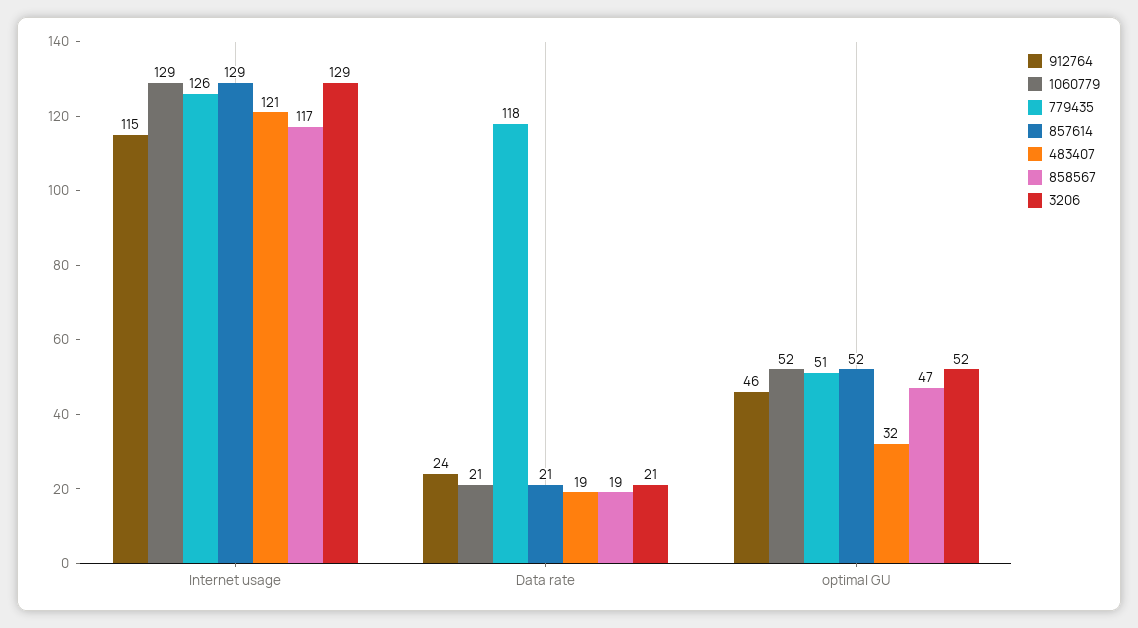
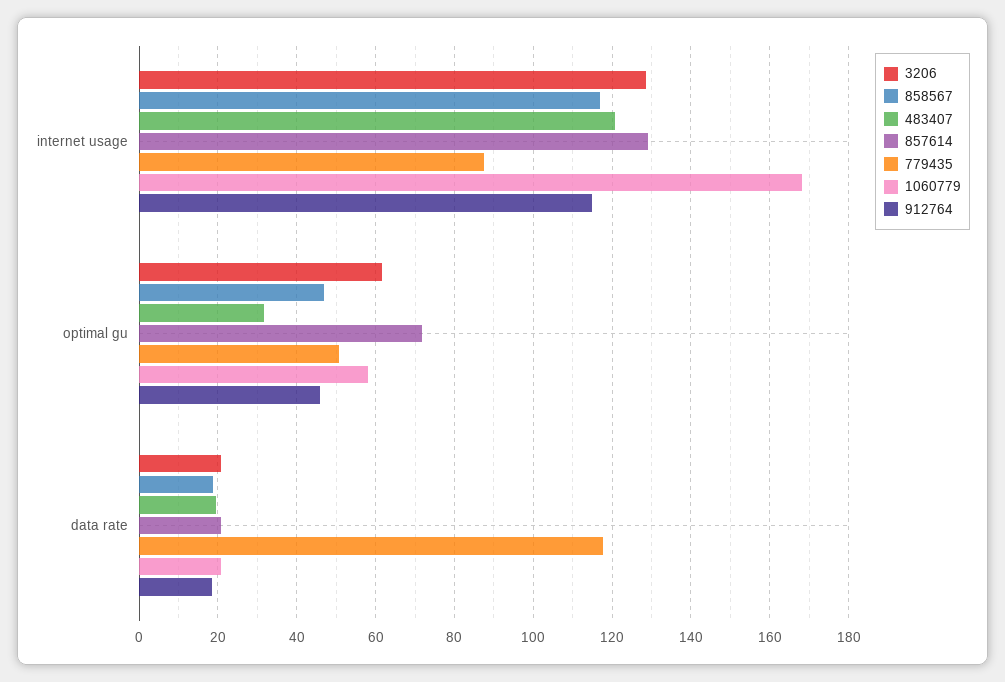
  {
    "912764": {
      "Internet usage": 115,
-     "Data rate": 24,
+     "Data rate": 18,
      "optimal GU": 46
    },
    "1060779": {
-     "Internet usage": 129,
+     "Internet usage": 168,
      "Data rate": 21,
-     "optimal GU": 52
+     "optimal GU": 58
    },
    "779435": {
-     "Internet usage": 126,
+     "Internet usage": 88,
      "Data rate": 118,
      "optimal GU": 51
    },
    "857614": {
      "Internet usage": 129,
      "Data rate": 21,
-     "optimal GU": 52
+     "optimal GU": 72
    },
    "483407": {
      "Internet usage": 121,
      "Data rate": 19,
      "optimal GU": 32
    },
    "858567": {
      "Internet usage": 117,
      "Data rate": 19,
      "optimal GU": 47
    },
    "3206": {
      "Internet usage": 129,
      "Data rate": 21,
-     "optimal GU": 52
+     "optimal GU": 62
    }
  }

